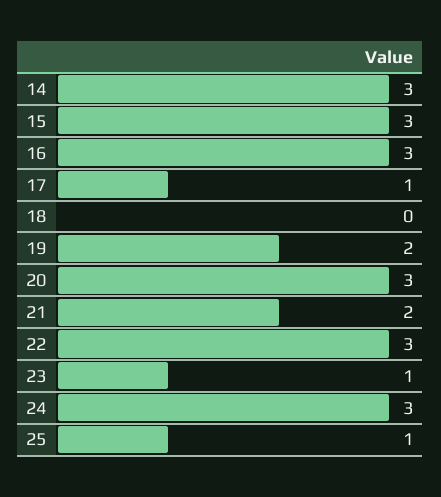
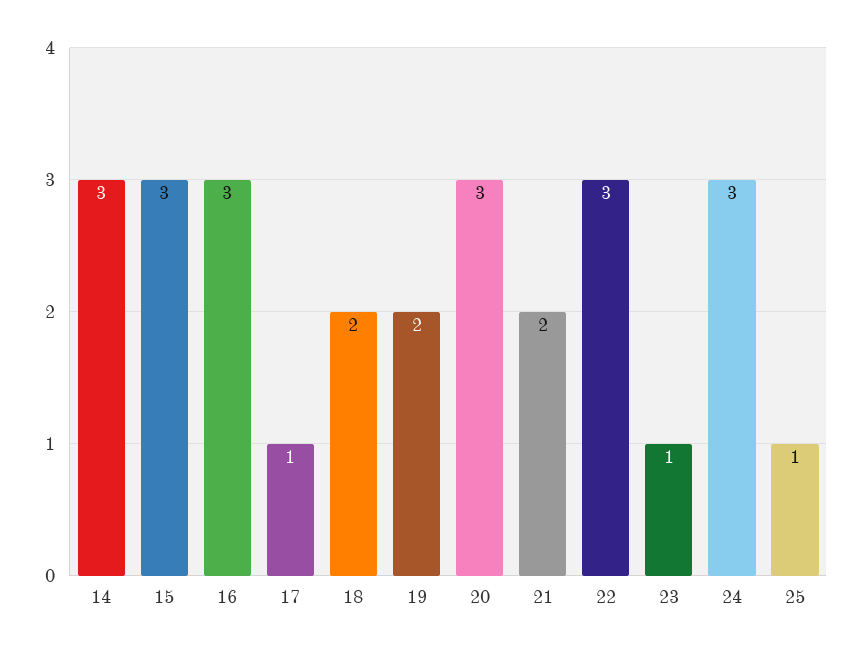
  {
    "14": 3,
    "15": 3,
    "16": 3,
    "17": 1,
-   "18": 0,
+   "18": 2,
    "19": 2,
    "20": 3,
    "21": 2,
    "22": 3,
    "23": 1,
    "24": 3,
    "25": 1
  }

